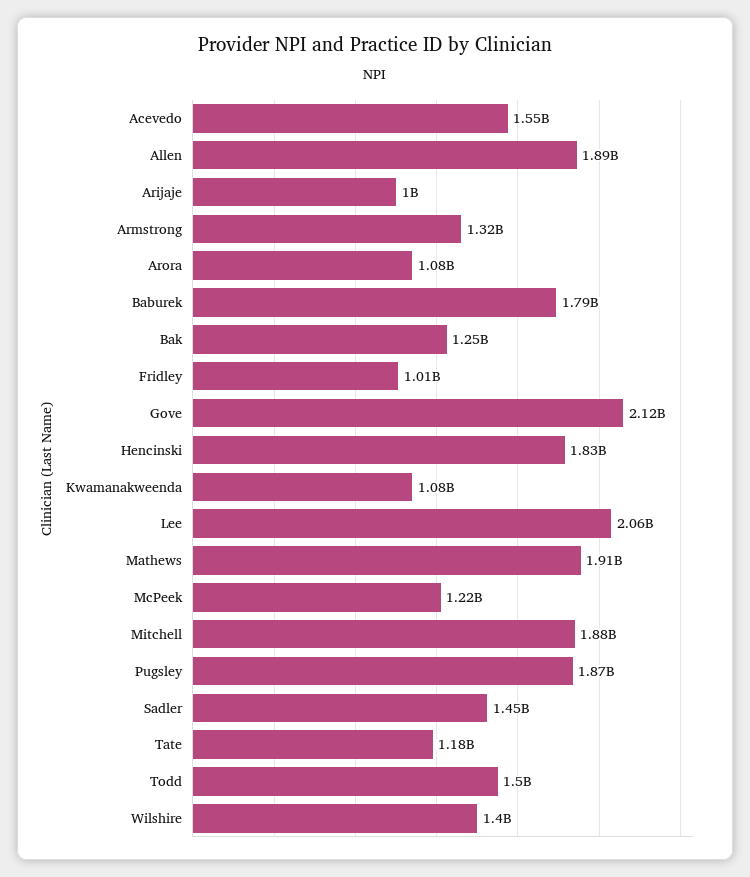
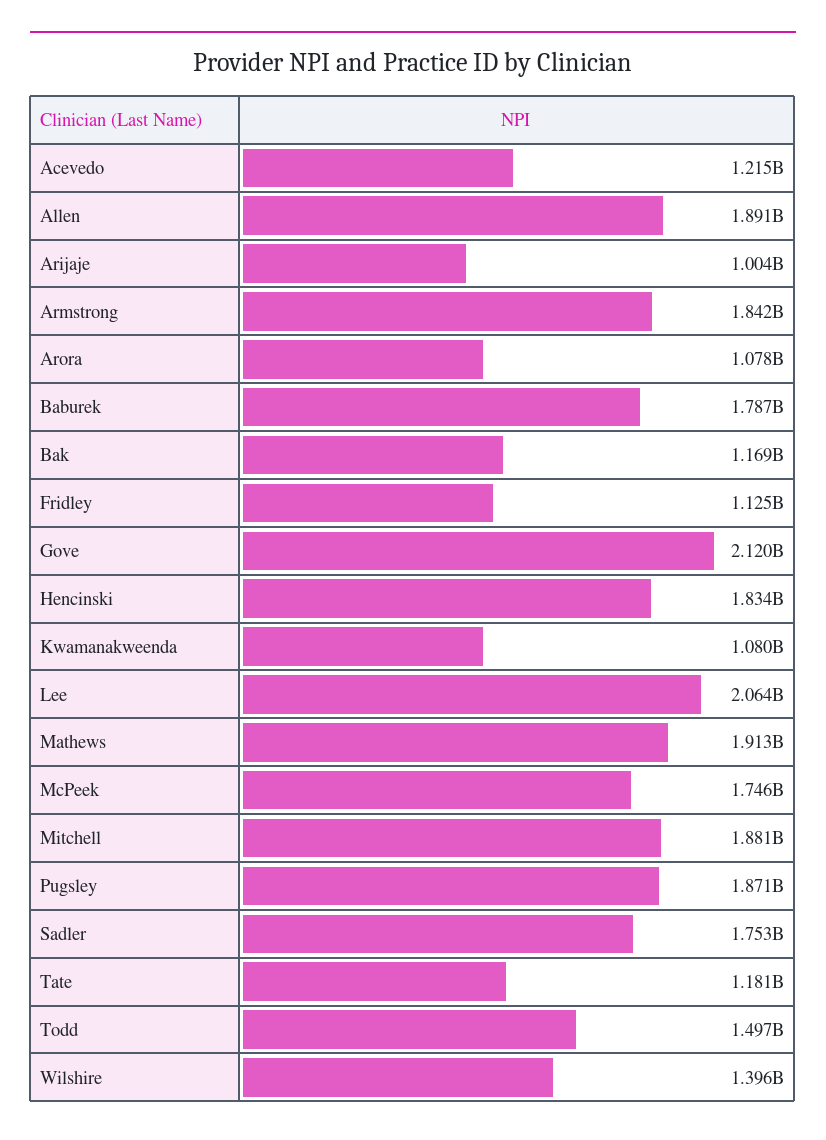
  {
-   "Acevedo": 1550000000,
+   "Acevedo": 1215000000,
    "Allen": 1891000000,
    "Arijaje": 1004000000,
-   "Armstrong": 1320000000,
+   "Armstrong": 1842000000,
    "Arora": 1078000000,
    "Baburek": 1787000000,
-   "Bak": 1250000000,
+   "Bak": 1169000000,
-   "Fridley": 1010000000,
+   "Fridley": 1125000000,
    "Gove": 2120000000,
    "Hencinski": 1834000000,
    "Kwamanakweenda": 1080000000,
    "Lee": 2064000000,
    "Mathews": 1913000000,
-   "McPeek": 1220000000,
+   "McPeek": 1746000000,
    "Mitchell": 1881000000,
    "Pugsley": 1871000000,
-   "Sadler": 1450000000,
+   "Sadler": 1753000000,
    "Tate": 1181000000,
    "Todd": 1497000000,
    "Wilshire": 1396000000
  }

